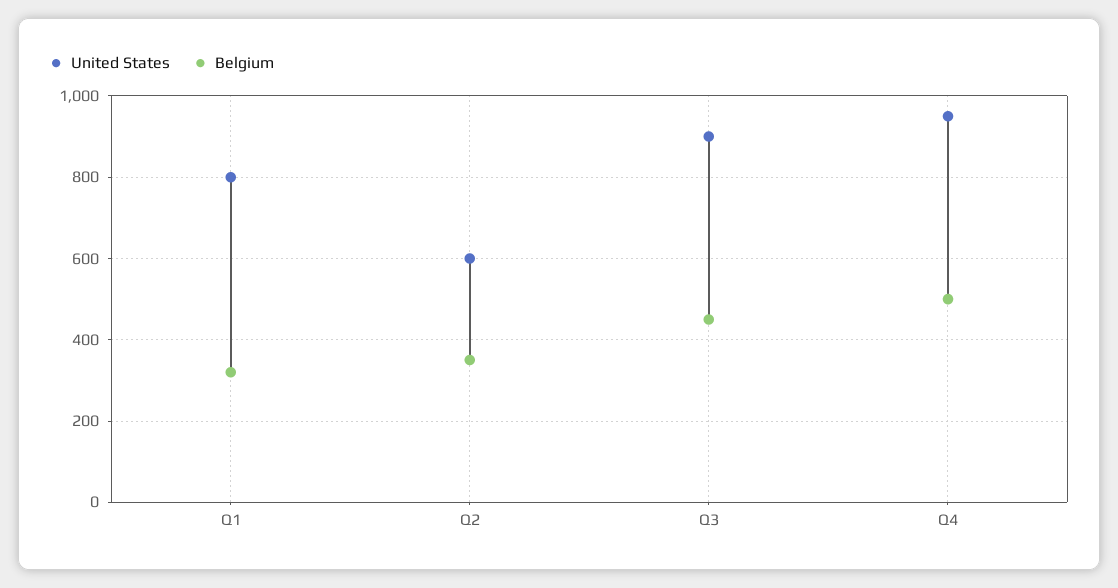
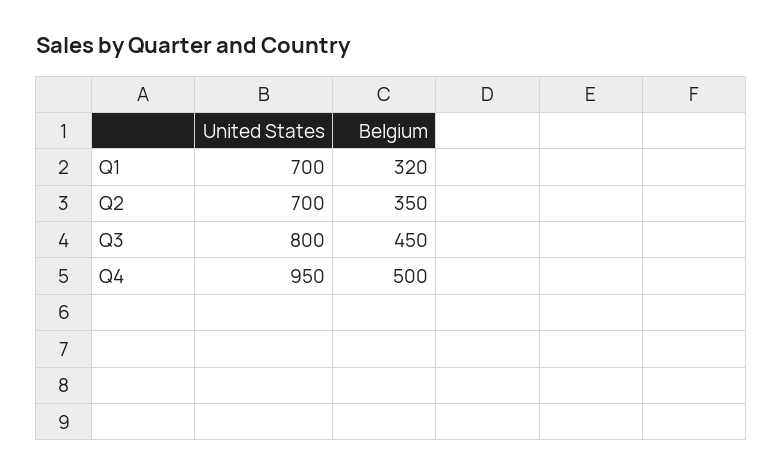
  {
    "United States": {
-     "Q1": 800,
+     "Q1": 700,
-     "Q2": 600,
+     "Q2": 700,
-     "Q3": 900,
+     "Q3": 800,
      "Q4": 950
    },
    "Belgium": {
      "Q1": 320,
      "Q2": 350,
      "Q3": 450,
      "Q4": 500
    }
  }

